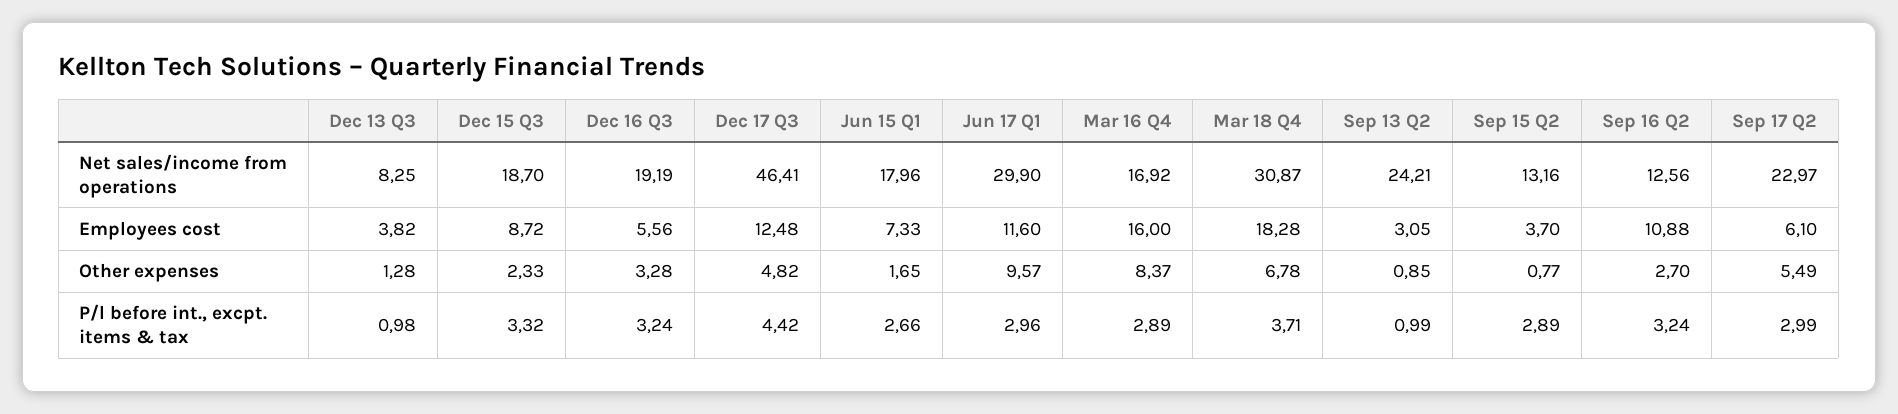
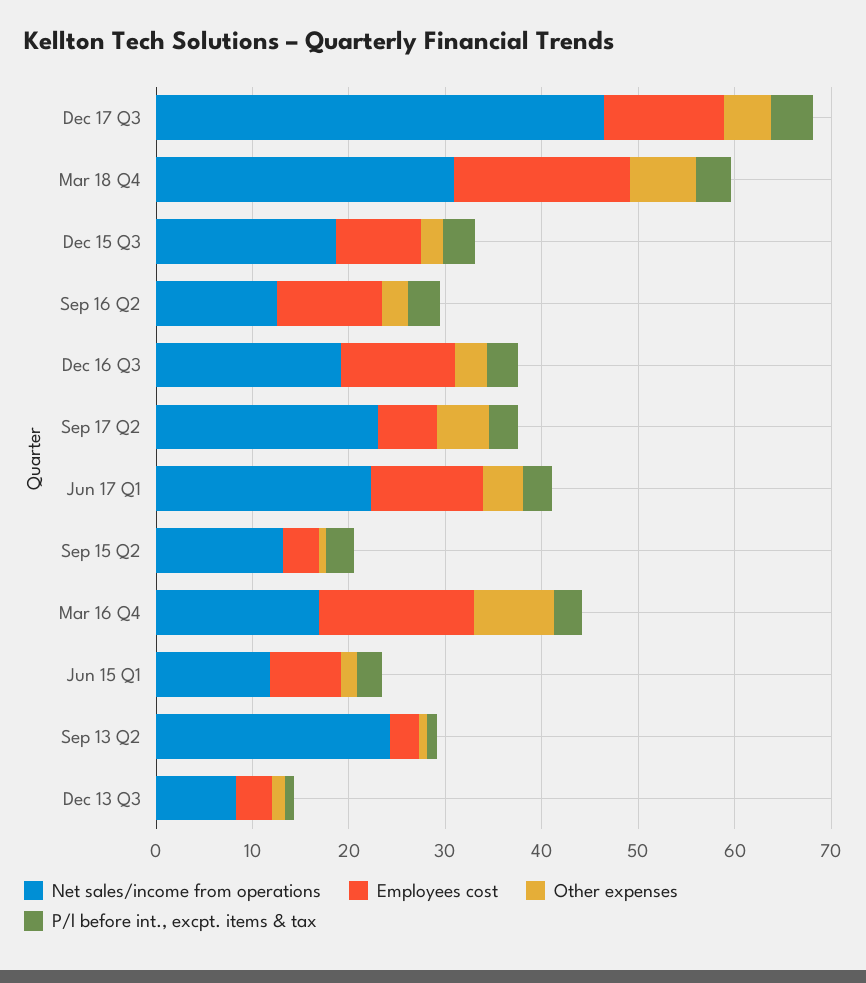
  {
    "Net sales/income from operations": {
      "Dec 13 Q3": 8.25,
      "Dec 15 Q3": 18.7,
      "Dec 16 Q3": 19.19,
      "Dec 17 Q3": 46.41,
-     "Jun 15 Q1": 17.96,
+     "Jun 15 Q1": 12,
-     "Jun 17 Q1": 29.9,
+     "Jun 17 Q1": 22,
      "Mar 16 Q4": 16.92,
      "Mar 18 Q4": 30.87,
      "Sep 13 Q2": 24.21,
      "Sep 15 Q2": 13.16,
      "Sep 16 Q2": 12.56,
      "Sep 17 Q2": 22.97
    },
    "Employees cost": {
      "Dec 13 Q3": 3.82,
      "Dec 15 Q3": 8.72,
-     "Dec 16 Q3": 5.56,
+     "Dec 16 Q3": 12,
      "Dec 17 Q3": 12.48,
      "Jun 15 Q1": 7.33,
      "Jun 17 Q1": 11.6,
      "Mar 16 Q4": 16,
      "Mar 18 Q4": 18.28,
      "Sep 13 Q2": 3.05,
      "Sep 15 Q2": 3.7,
      "Sep 16 Q2": 10.88,
      "Sep 17 Q2": 6.1
    },
    "Other expenses": {
      "Dec 13 Q3": 1.28,
      "Dec 15 Q3": 2.33,
      "Dec 16 Q3": 3.28,
      "Dec 17 Q3": 4.82,
      "Jun 15 Q1": 1.65,
-     "Jun 17 Q1": 9.57,
+     "Jun 17 Q1": 4,
      "Mar 16 Q4": 8.37,
      "Mar 18 Q4": 6.78,
      "Sep 13 Q2": 0.85,
      "Sep 15 Q2": 0.77,
      "Sep 16 Q2": 2.7,
      "Sep 17 Q2": 5.49
    },
    "P/l before int., excpt. items & tax": {
      "Dec 13 Q3": 0.98,
      "Dec 15 Q3": 3.32,
      "Dec 16 Q3": 3.24,
      "Dec 17 Q3": 4.42,
      "Jun 15 Q1": 2.66,
      "Jun 17 Q1": 2.96,
      "Mar 16 Q4": 2.89,
      "Mar 18 Q4": 3.71,
      "Sep 13 Q2": 0.99,
      "Sep 15 Q2": 2.89,
      "Sep 16 Q2": 3.24,
      "Sep 17 Q2": 2.99
    }
  }

